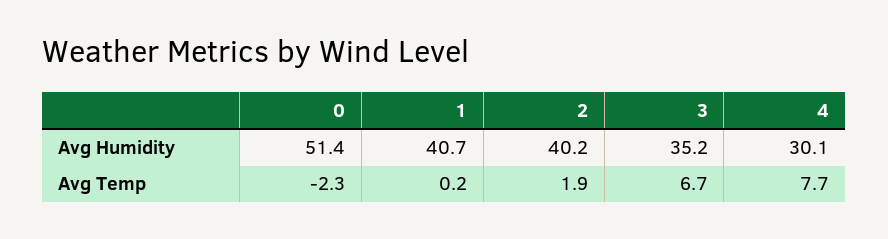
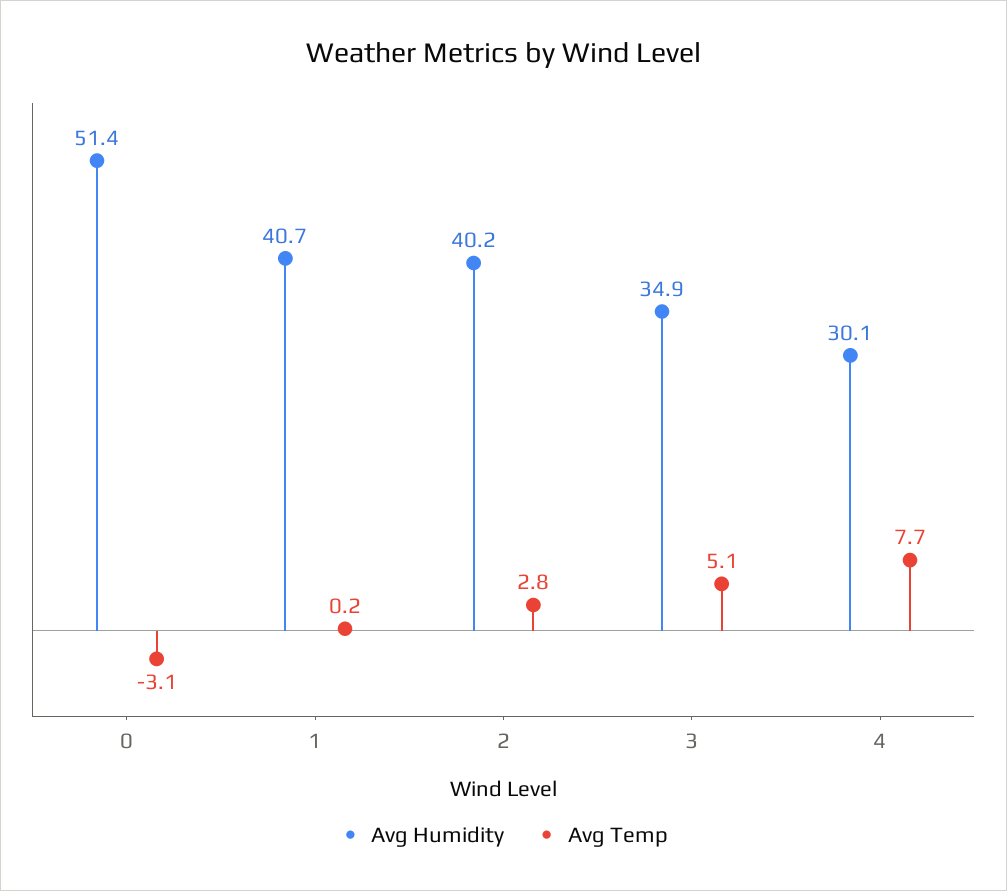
  {
    "Avg Humidity": {
      "0": 51.4,
      "1": 40.7,
      "2": 40.2,
-     "3": 35.2,
+     "3": 34.9,
      "4": 30.1
    },
    "Avg Temp": {
-     "0": -2.3,
+     "0": -3.1,
      "1": 0.2,
-     "2": 1.9,
+     "2": 2.8,
-     "3": 6.7,
+     "3": 5.1,
      "4": 7.7
    }
  }

